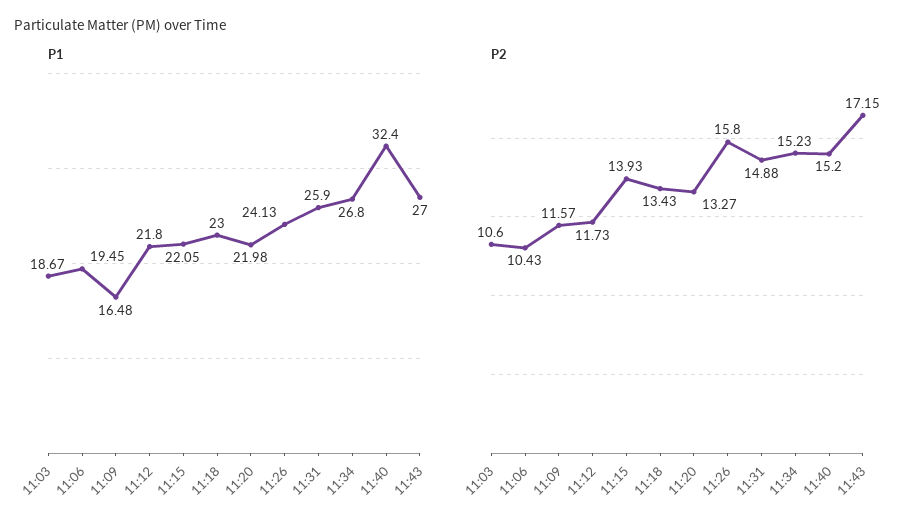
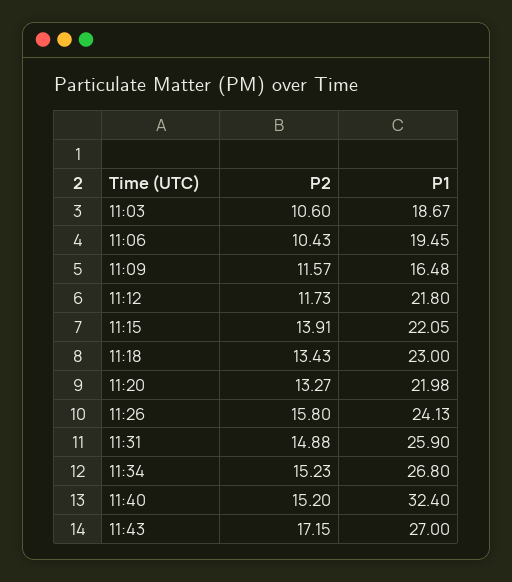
  {
    "P1": {
      "11:03": 18.67,
      "11:06": 19.45,
      "11:09": 16.48,
      "11:12": 21.8,
      "11:15": 22.05,
      "11:18": 23,
      "11:20": 21.98,
      "11:26": 24.13,
      "11:31": 25.9,
      "11:34": 26.8,
      "11:40": 32.4,
      "11:43": 27
    },
    "P2": {
      "11:03": 10.6,
      "11:06": 10.43,
      "11:09": 11.57,
      "11:12": 11.73,
-     "11:15": 13.93,
+     "11:15": 13.91,
      "11:18": 13.43,
      "11:20": 13.27,
      "11:26": 15.8,
      "11:31": 14.88,
      "11:34": 15.23,
      "11:40": 15.2,
      "11:43": 17.15
    }
  }

